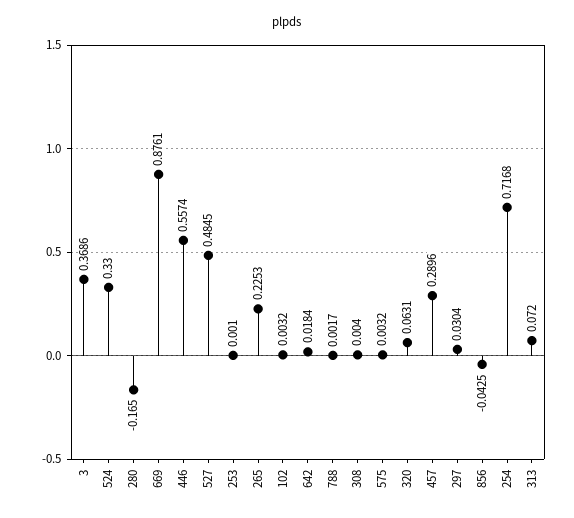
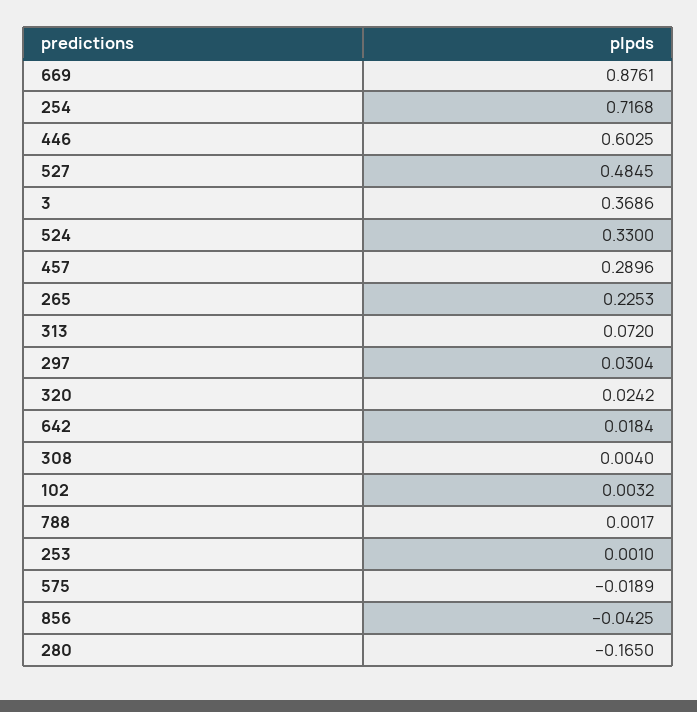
  {
    "3": 0.3686,
    "524": 0.33,
    "280": -0.165,
    "669": 0.8761,
-   "446": 0.5574,
+   "446": 0.6025,
    "527": 0.4845,
    "253": 0.001,
    "265": 0.2253,
    "102": 0.0032,
    "642": 0.0184,
    "788": 0.0017,
    "308": 0.004,
-   "575": 0.0032,
+   "575": -0.0189,
-   "320": 0.0631,
+   "320": 0.0242,
    "457": 0.2896,
    "297": 0.0304,
    "856": -0.0425,
    "254": 0.7168,
    "313": 0.072
  }

